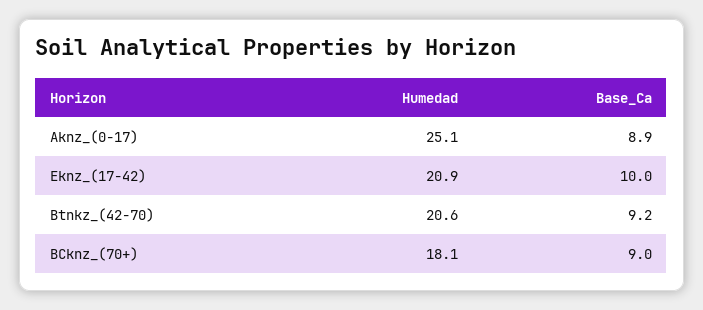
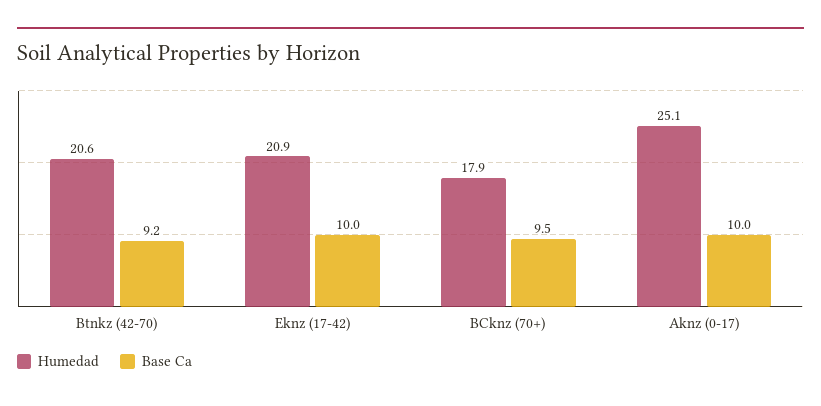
  {
    "Humedad": {
      "Aknz_(0-17)": 25.1,
      "Eknz_(17-42)": 20.9,
      "Btnkz_(42-70)": 20.6,
-     "BCknz_(70+)": 18.1
+     "BCknz_(70+)": 17.9
    },
    "Base_Ca": {
-     "Aknz_(0-17)": 8.9,
+     "Aknz_(0-17)": 10,
      "Eknz_(17-42)": 10,
      "Btnkz_(42-70)": 9.2,
-     "BCknz_(70+)": 9
+     "BCknz_(70+)": 9.5
    }
  }

